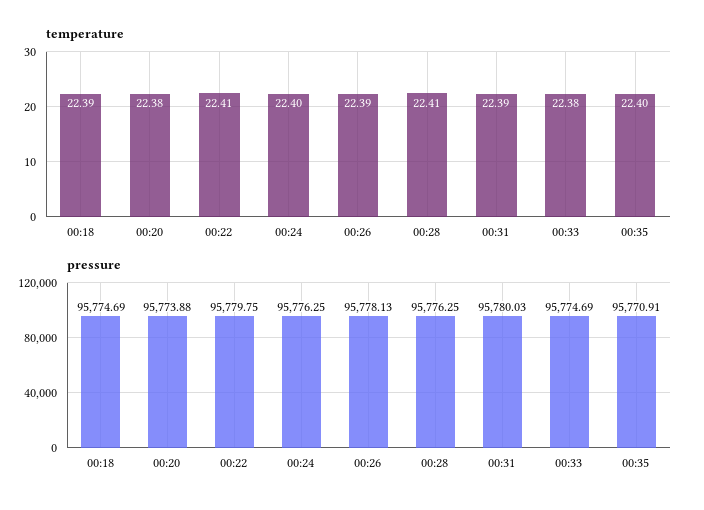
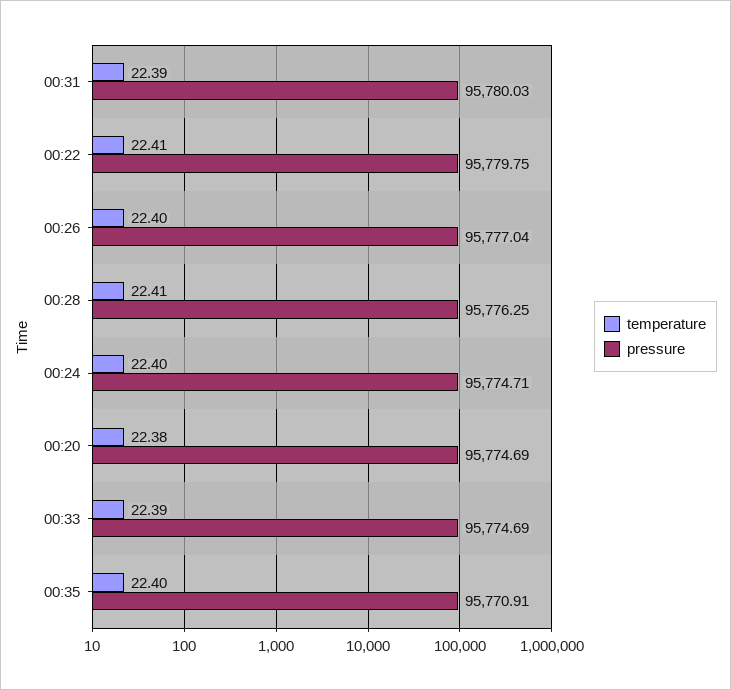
  {
    "temperature": {
-     "00:18": 22.39,
      "00:20": 22.38,
      "00:22": 22.41,
      "00:24": 22.4,
-     "00:26": 22.39,
+     "00:26": 22.4,
      "00:28": 22.41,
      "00:31": 22.39,
-     "00:33": 22.38,
+     "00:33": 22.39,
      "00:35": 22.4
    },
    "pressure": {
-     "00:18": 95774.69,
-     "00:20": 95773.88,
+     "00:20": 95774.69,
      "00:22": 95779.75,
-     "00:24": 95776.25,
+     "00:24": 95774.71,
-     "00:26": 95778.13,
+     "00:26": 95777.04,
      "00:28": 95776.25,
      "00:31": 95780.03,
      "00:33": 95774.69,
      "00:35": 95770.91
    }
  }

